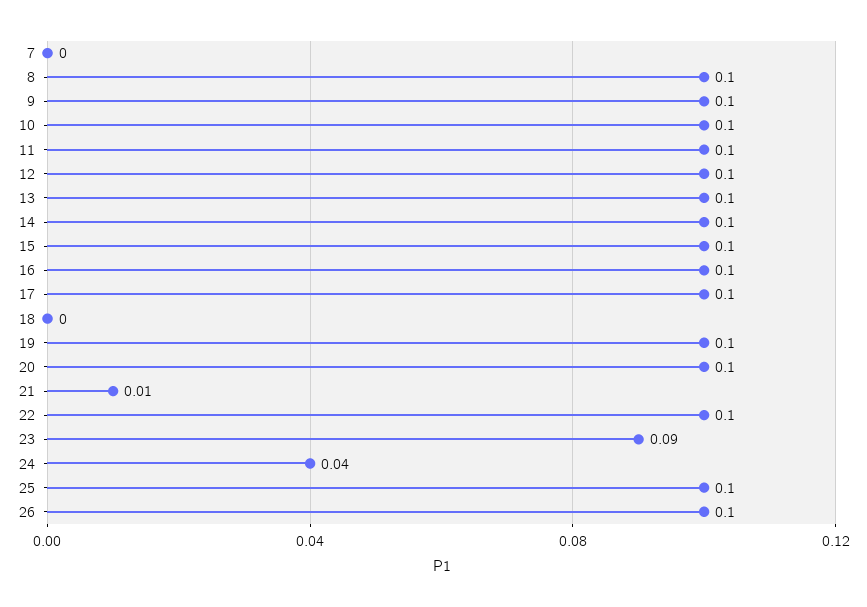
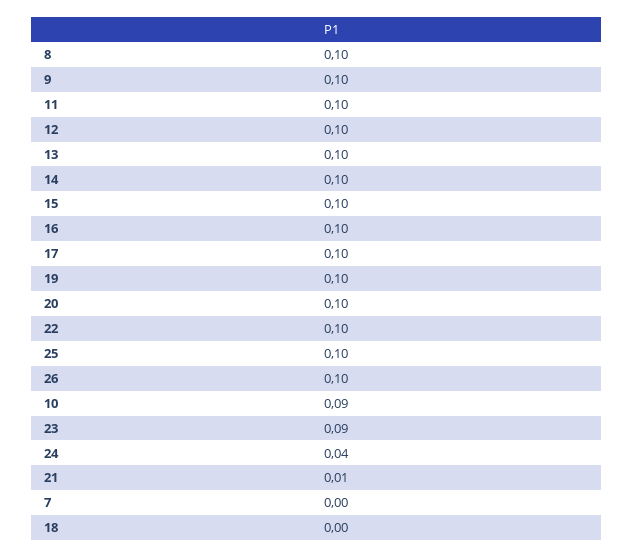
  {
    "7": 0,
    "8": 0.1,
    "9": 0.1,
-   "10": 0.1,
+   "10": 0.09,
    "11": 0.1,
    "12": 0.1,
    "13": 0.1,
    "14": 0.1,
    "15": 0.1,
    "16": 0.1,
    "17": 0.1,
    "18": 0,
    "19": 0.1,
    "20": 0.1,
    "21": 0.01,
    "22": 0.1,
    "23": 0.09,
    "24": 0.04,
    "25": 0.1,
    "26": 0.1
  }

